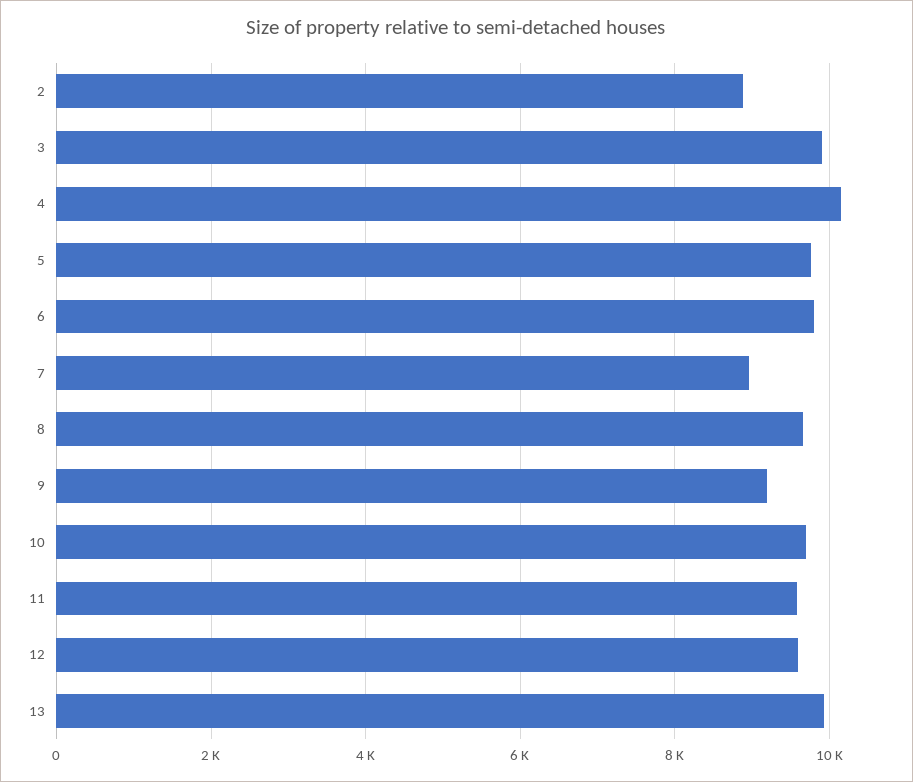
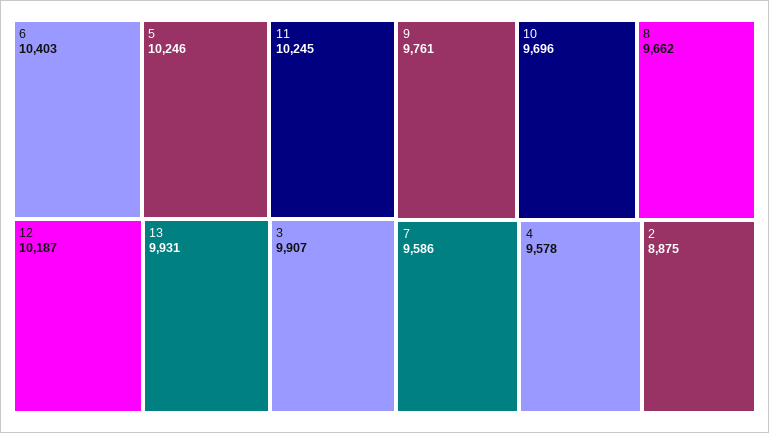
  {
    "2": 8875,
    "3": 9907,
-   "4": 10200,
+   "4": 9578,
-   "5": 9800,
+   "5": 10246,
-   "6": 9800,
+   "6": 10403,
-   "7": 9000,
+   "7": 9586,
    "8": 9662,
-   "9": 9200,
+   "9": 9761,
    "10": 9696,
-   "11": 9600,
+   "11": 10245,
-   "12": 9600,
+   "12": 10187,
    "13": 9931
  }

